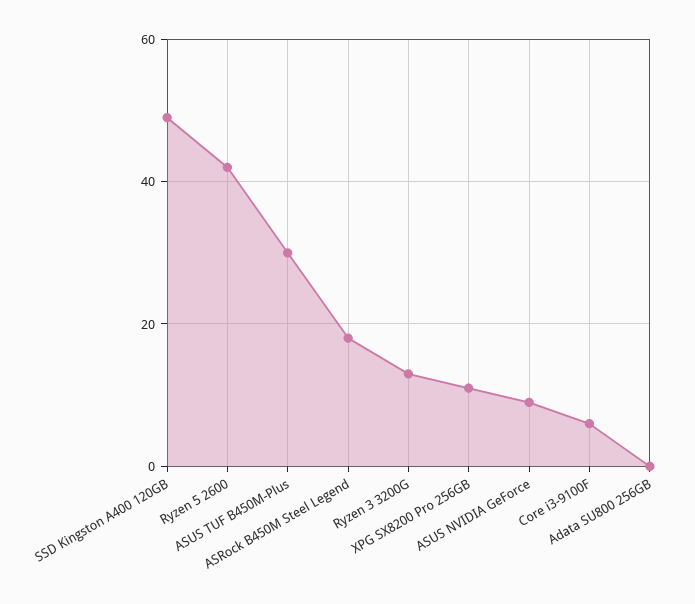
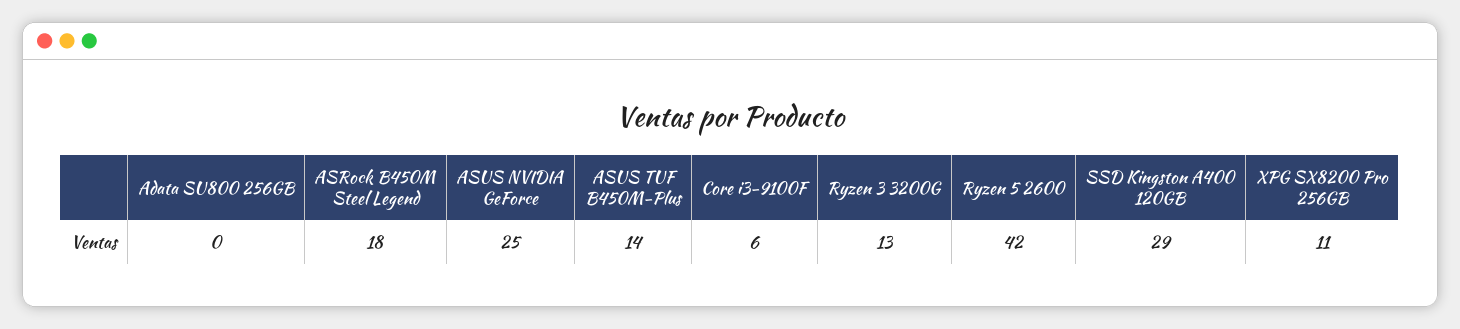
  {
-   "SSD Kingston A400 120GB": 50,
+   "SSD Kingston A400 120GB": 29,
    "Ryzen 5 2600": 42,
-   "ASUS TUF B450M-Plus": 30,
+   "ASUS TUF B450M-Plus": 14,
    "ASRock B450M Steel Legend": 18,
    "Ryzen 3 3200G": 13,
    "XPG SX8200 Pro 256GB": 11,
-   "ASUS NVIDIA GeForce": 10,
+   "ASUS NVIDIA GeForce": 25,
    "Core i3-9100F": 6,
    "Adata SU800 256GB": 0
  }

